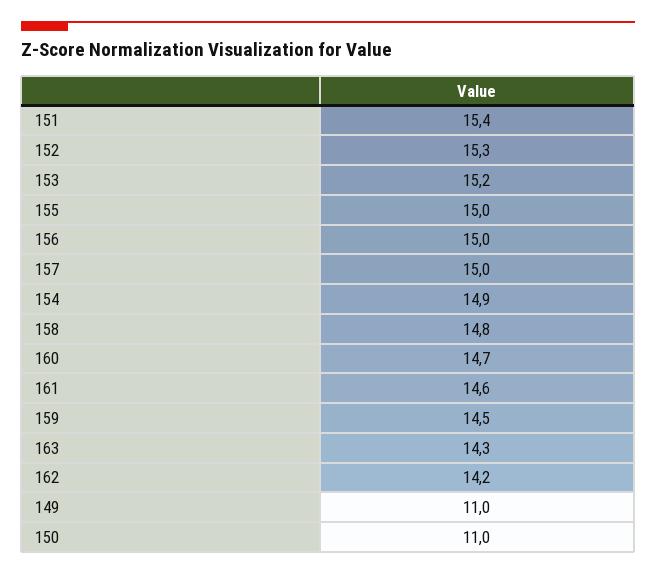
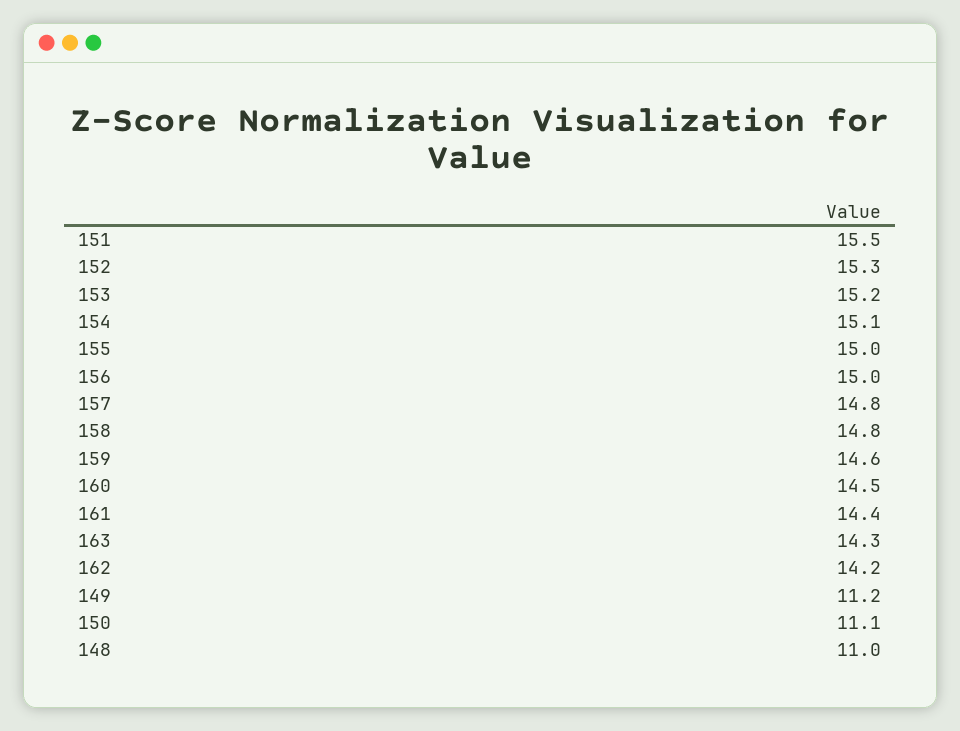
  {
-   "151": 15.4,
+   "151": 15.5,
    "152": 15.3,
    "153": 15.2,
    "155": 15,
    "156": 15,
-   "157": 15,
+   "157": 14.8,
-   "154": 14.9,
+   "154": 15.1,
    "158": 14.8,
-   "160": 14.7,
+   "160": 14.5,
-   "161": 14.6,
+   "161": 14.4,
-   "159": 14.5,
+   "159": 14.6,
    "163": 14.3,
    "162": 14.2,
-   "149": 11,
+   "149": 11.2,
-   "150": 11
+   "150": 11.1,
+   "148": 11
  }

